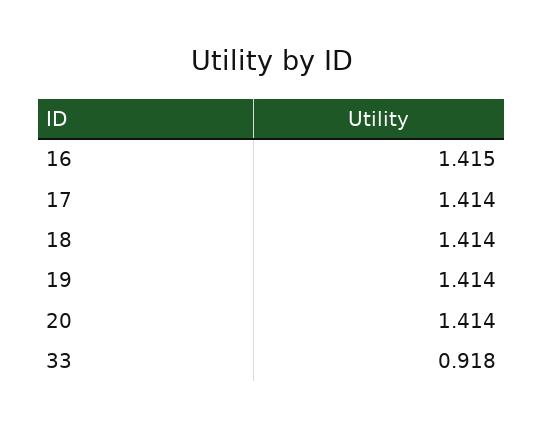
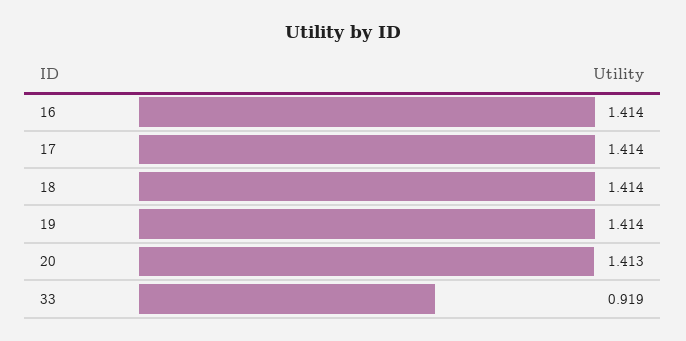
  {
-   "16": 1.415,
+   "16": 1.414,
    "17": 1.414,
    "18": 1.414,
    "19": 1.414,
-   "20": 1.414,
+   "20": 1.413,
-   "33": 0.918
+   "33": 0.919
  }

